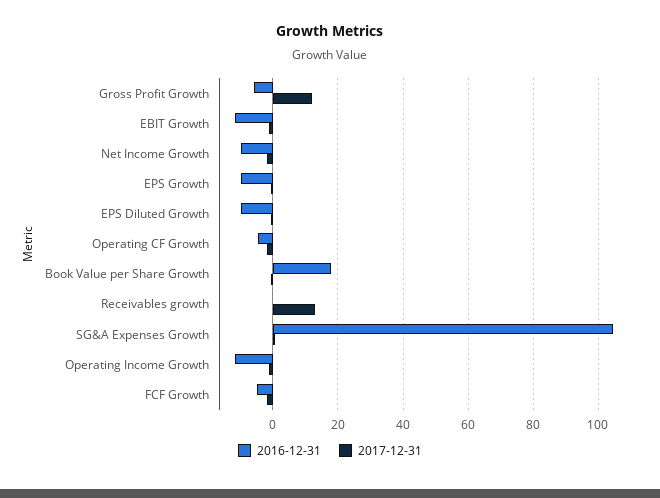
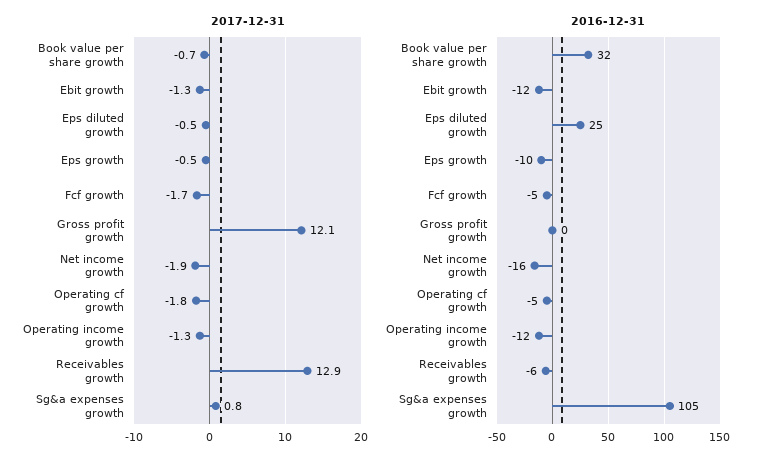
  {
    "2016-12-31": {
-     "Gross Profit Growth": -6,
+     "Gross Profit Growth": 0,
      "EBIT Growth": -12,
-     "Net Income Growth": -10,
+     "Net Income Growth": -16,
      "EPS Growth": -10,
-     "EPS Diluted Growth": -10,
+     "EPS Diluted Growth": 25,
      "Operating CF Growth": -5,
-     "Book Value per Share Growth": 18,
+     "Book Value per Share Growth": 32,
-     "Receivables growth": 0,
+     "Receivables growth": -6,
      "SG&A Expenses Growth": 105,
      "Operating Income Growth": -12,
      "FCF Growth": -5
    },
    "2017-12-31": {
      "Gross Profit Growth": 12.1,
      "EBIT Growth": -1.3,
      "Net Income Growth": -1.9,
      "EPS Growth": -0.5,
      "EPS Diluted Growth": -0.5,
      "Operating CF Growth": -1.8,
      "Book Value per Share Growth": -0.7,
      "Receivables growth": 12.9,
      "SG&A Expenses Growth": 0.8,
      "Operating Income Growth": -1.3,
      "FCF Growth": -1.7
    }
  }

